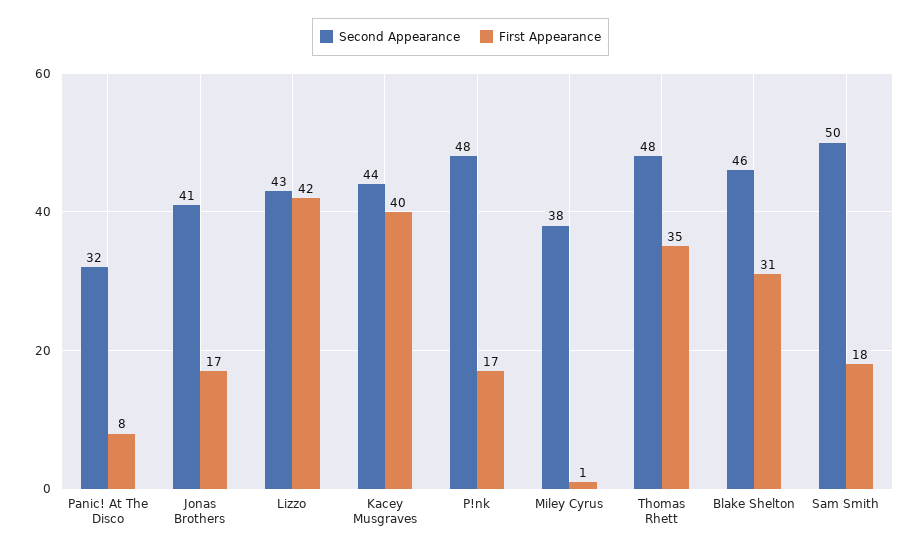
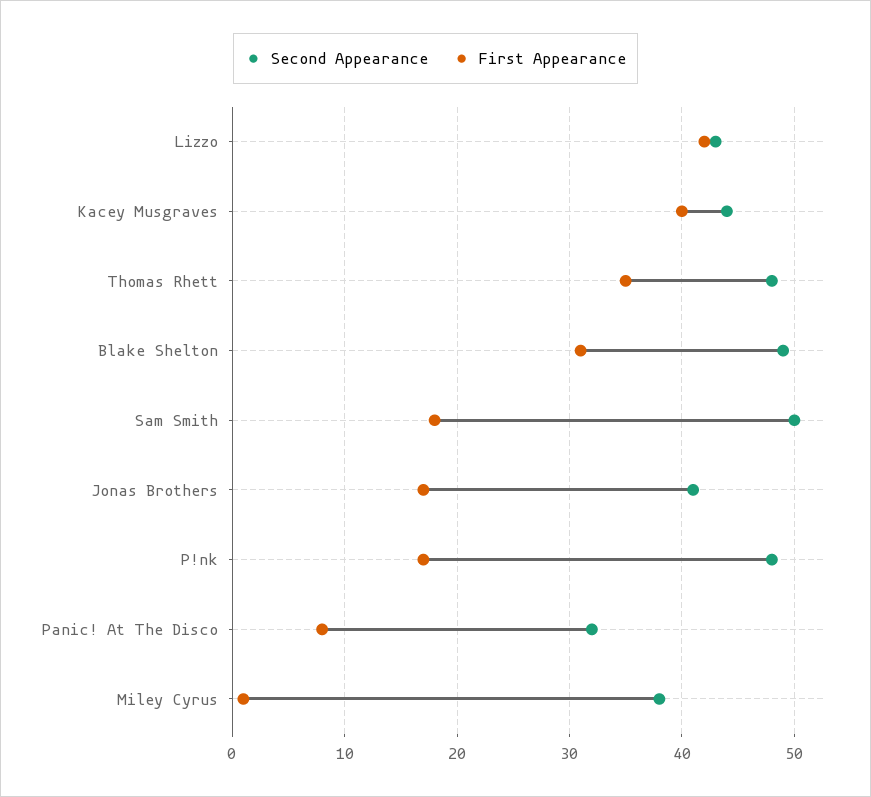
  {
    "Second Appearance": {
      "Panic! At The Disco": 32,
      "Jonas Brothers": 41,
      "Lizzo": 43,
      "Kacey Musgraves": 44,
      "P!nk": 48,
      "Miley Cyrus": 38,
      "Thomas Rhett": 48,
-     "Blake Shelton": 46,
+     "Blake Shelton": 49,
      "Sam Smith": 50
    },
    "First Appearance": {
      "Panic! At The Disco": 8,
      "Jonas Brothers": 17,
      "Lizzo": 42,
      "Kacey Musgraves": 40,
      "P!nk": 17,
      "Miley Cyrus": 1,
      "Thomas Rhett": 35,
      "Blake Shelton": 31,
      "Sam Smith": 18
    }
  }

